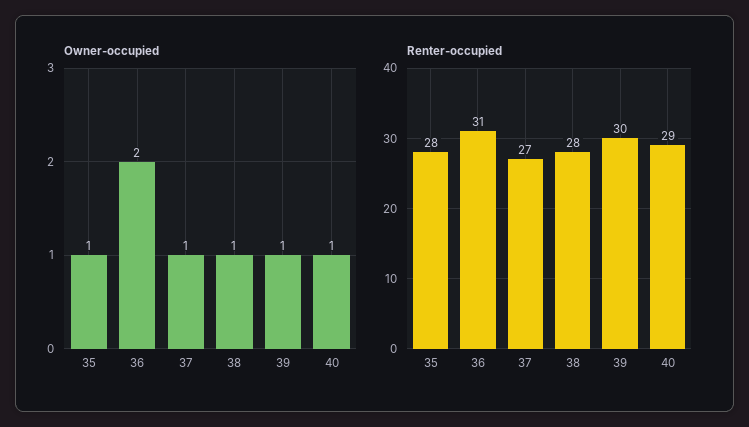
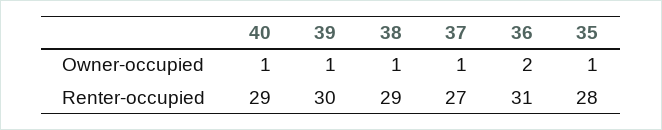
  {
    "Owner-occupied": {
      "35": 1,
      "36": 2,
      "37": 1,
      "38": 1,
      "39": 1,
      "40": 1
    },
    "Renter-occupied": {
      "35": 28,
      "36": 31,
      "37": 27,
-     "38": 28,
+     "38": 29,
      "39": 30,
      "40": 29
    }
  }

